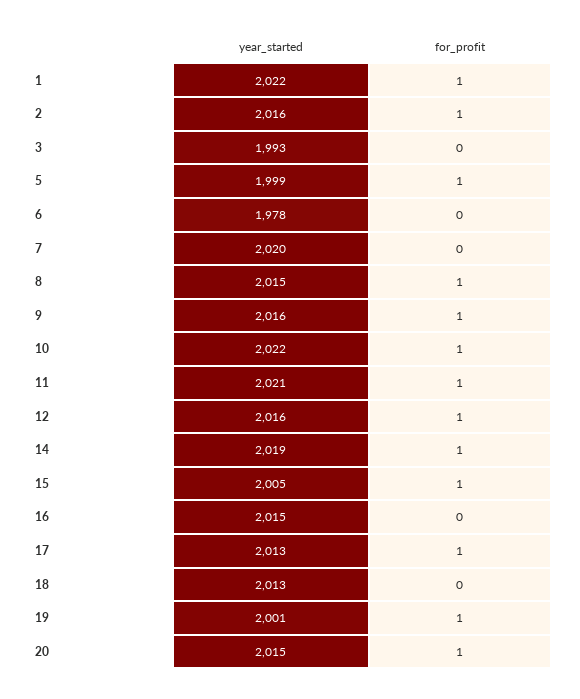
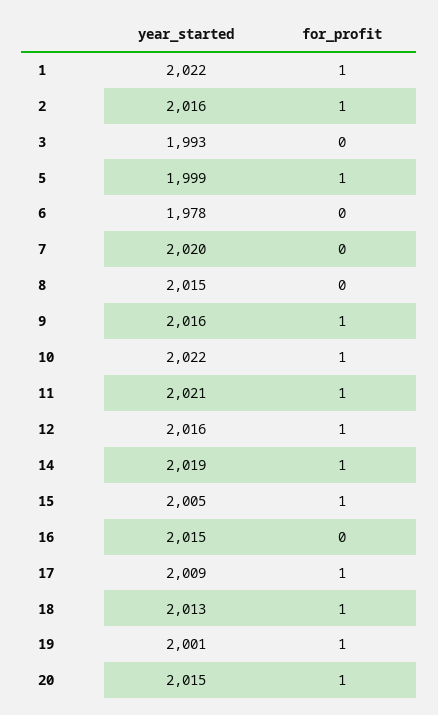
  {
    "year_started": {
      "1": 2022,
      "2": 2016,
      "3": 1993,
      "5": 1999,
      "6": 1978,
      "7": 2020,
      "8": 2015,
      "9": 2016,
      "10": 2022,
      "11": 2021,
      "12": 2016,
      "14": 2019,
      "15": 2005,
      "16": 2015,
-     "17": 2013,
+     "17": 2009,
      "18": 2013,
      "19": 2001,
      "20": 2015
    },
    "for_profit": {
      "1": 1,
      "2": 1,
      "3": 0,
      "5": 1,
      "6": 0,
      "7": 0,
-     "8": 1,
+     "8": 0,
      "9": 1,
      "10": 1,
      "11": 1,
      "12": 1,
      "14": 1,
      "15": 1,
      "16": 0,
      "17": 1,
-     "18": 0,
+     "18": 1,
      "19": 1,
      "20": 1
    }
  }

